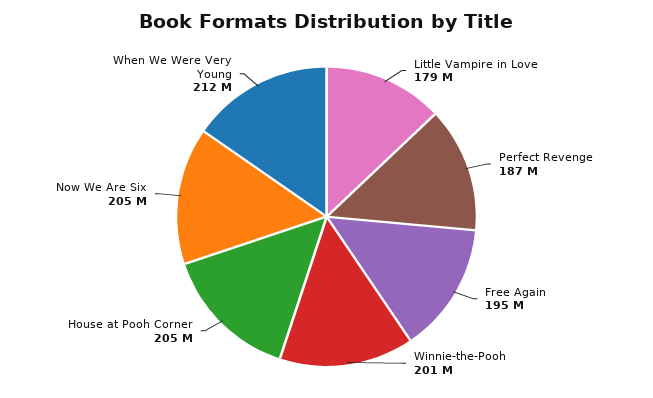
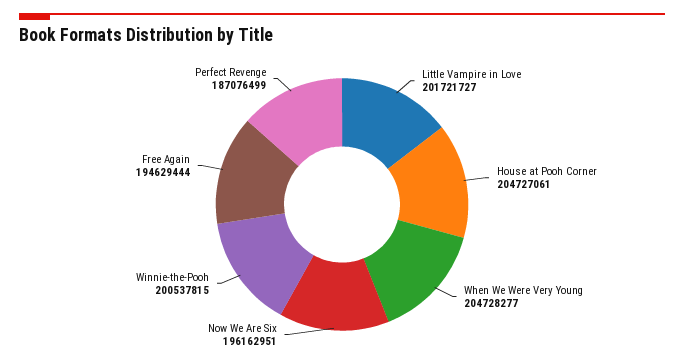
  {
-   "Little Vampire in Love": 179000000,
+   "Little Vampire in Love": 201721727,
    "Perfect Revenge": 187076499,
    "Free Again": 194629444,
    "Winnie-the-Pooh": 200537815,
    "House at Pooh Corner": 204727061,
-   "Now We Are Six": 205000000,
+   "Now We Are Six": 196162951,
-   "When We Were Very Young": 212000000
+   "When We Were Very Young": 204728277
  }

